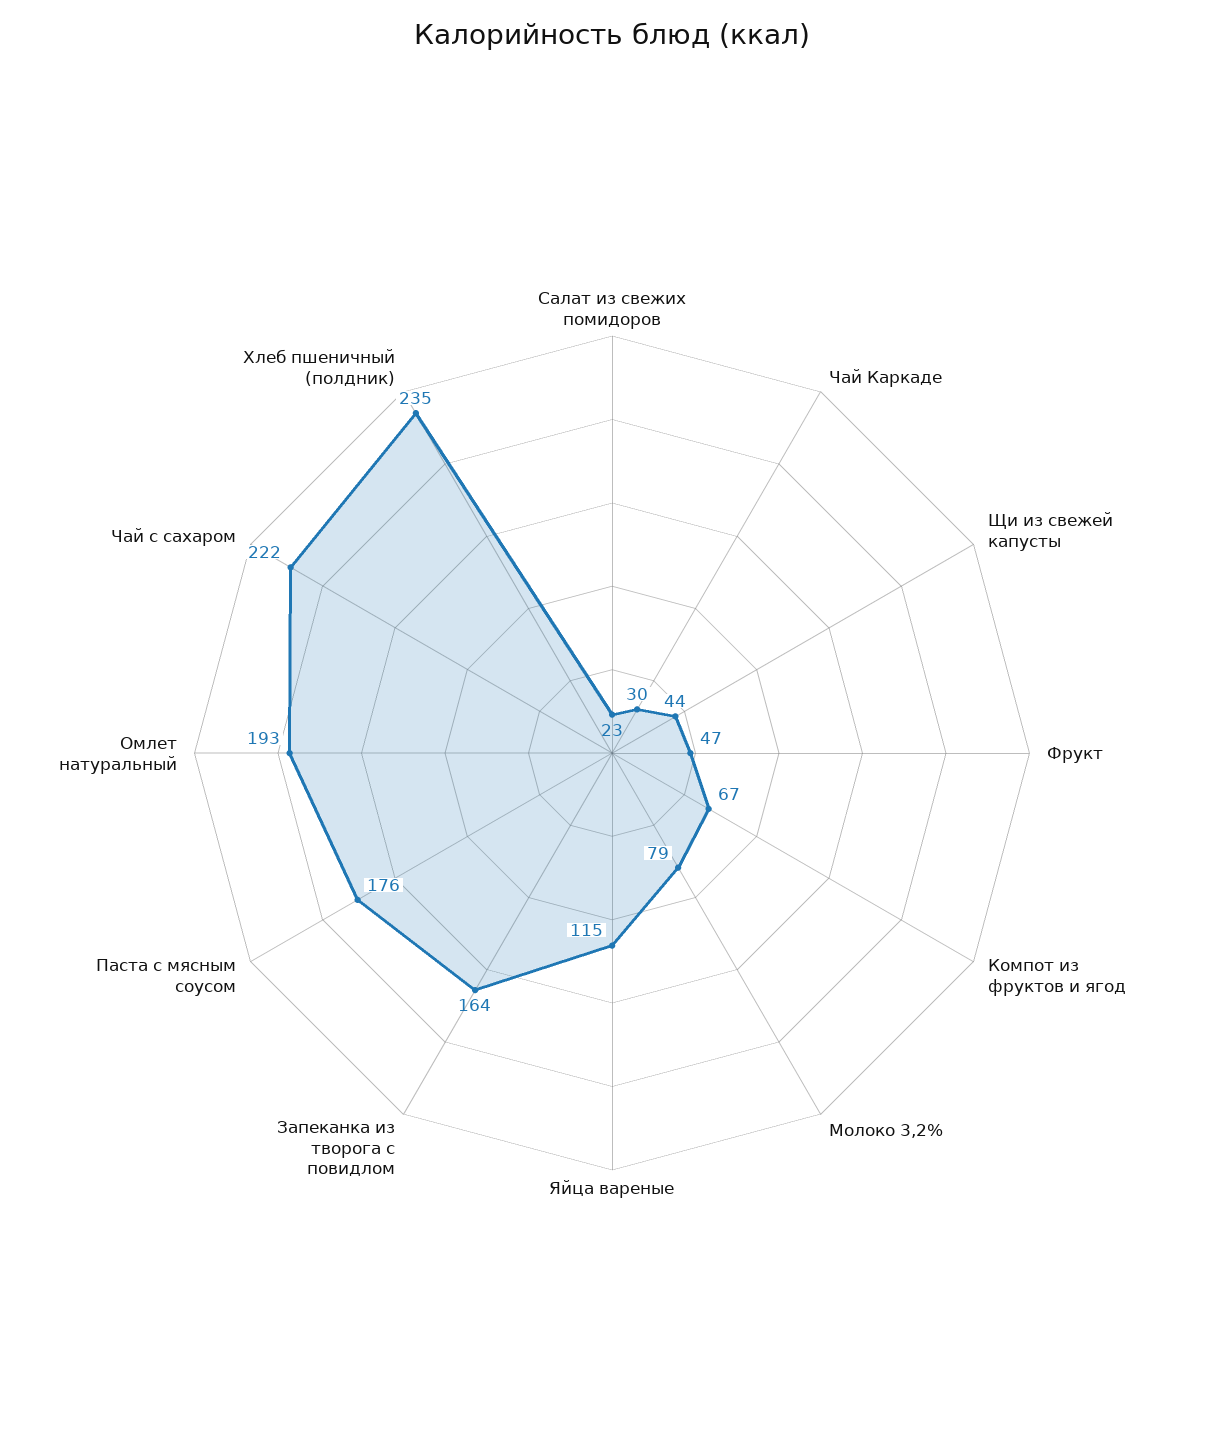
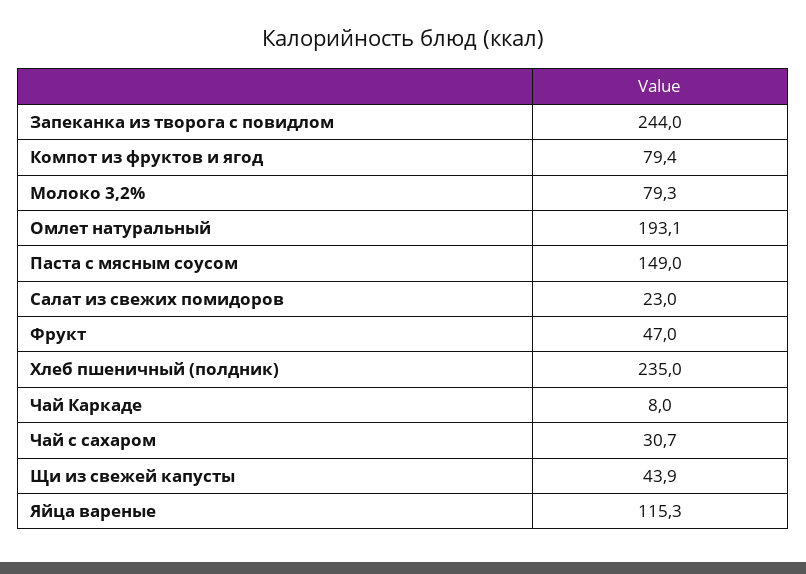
  {
    "Салат из свежих помидоров": 23,
-   "Чай Каркаде": 30,
+   "Чай Каркаде": 8,
    "Щи из свежей капусты": 43.9,
    "Фрукт": 47,
-   "Компот из фруктов и ягод": 67,
+   "Компот из фруктов и ягод": 79.4,
    "Молоко 3,2%": 79.3,
    "Яйца вареные": 115.3,
-   "Запеканка из творога с повидлом": 164,
+   "Запеканка из творога с повидлом": 244,
-   "Паста с мясным соусом": 176,
+   "Паста с мясным соусом": 149,
    "Омлет натуральный": 193.1,
-   "Чай с сахаром": 222,
+   "Чай с сахаром": 30.7,
    "Хлеб пшеничный (полдник)": 235
  }

